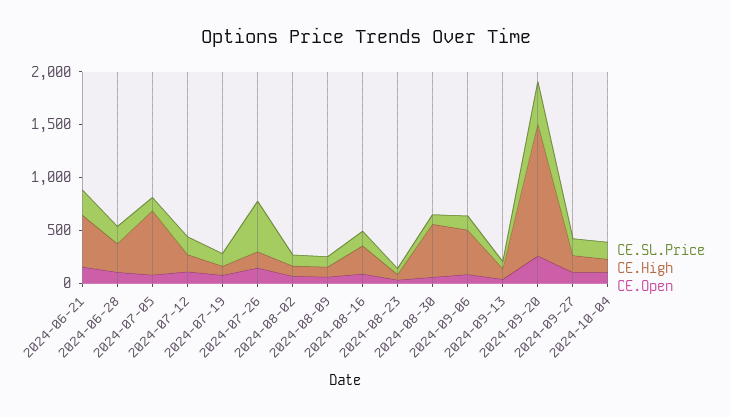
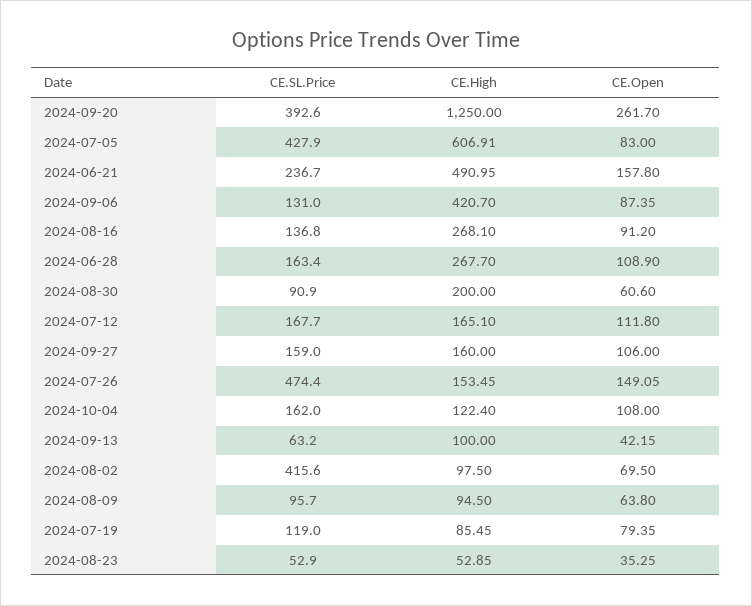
  {
    "CE.SL.Price": {
      "2024-06-21": 236.7,
      "2024-06-28": 163.4,
-     "2024-07-05": 100,
+     "2024-07-05": 427.9,
      "2024-07-12": 167.7,
      "2024-07-19": 119,
      "2024-07-26": 474.4,
-     "2024-08-02": 100,
+     "2024-08-02": 415.6,
      "2024-08-09": 95.7,
      "2024-08-16": 136.8,
      "2024-08-23": 52.9,
      "2024-08-30": 90.9,
      "2024-09-06": 131,
      "2024-09-13": 63.2,
      "2024-09-20": 392.6,
      "2024-09-27": 159,
      "2024-10-04": 162
    },
    "CE.High": {
      "2024-06-21": 490.95,
      "2024-06-28": 267.7,
      "2024-07-05": 606.91,
      "2024-07-12": 165.1,
      "2024-07-19": 85.45,
      "2024-07-26": 153.45,
      "2024-08-02": 97.5,
      "2024-08-09": 94.5,
      "2024-08-16": 268.1,
      "2024-08-23": 52.85,
-     "2024-08-30": 500,
+     "2024-08-30": 200,
      "2024-09-06": 420.7,
      "2024-09-13": 100,
      "2024-09-20": 1250,
      "2024-09-27": 160,
      "2024-10-04": 122.4
    },
    "CE.Open": {
      "2024-06-21": 157.8,
      "2024-06-28": 108.9,
      "2024-07-05": 83,
      "2024-07-12": 111.8,
      "2024-07-19": 79.35,
      "2024-07-26": 149.05,
      "2024-08-02": 69.5,
      "2024-08-09": 63.8,
      "2024-08-16": 91.2,
      "2024-08-23": 35.25,
      "2024-08-30": 60.6,
      "2024-09-06": 87.35,
      "2024-09-13": 42.15,
      "2024-09-20": 261.7,
      "2024-09-27": 106,
      "2024-10-04": 108
    }
  }

